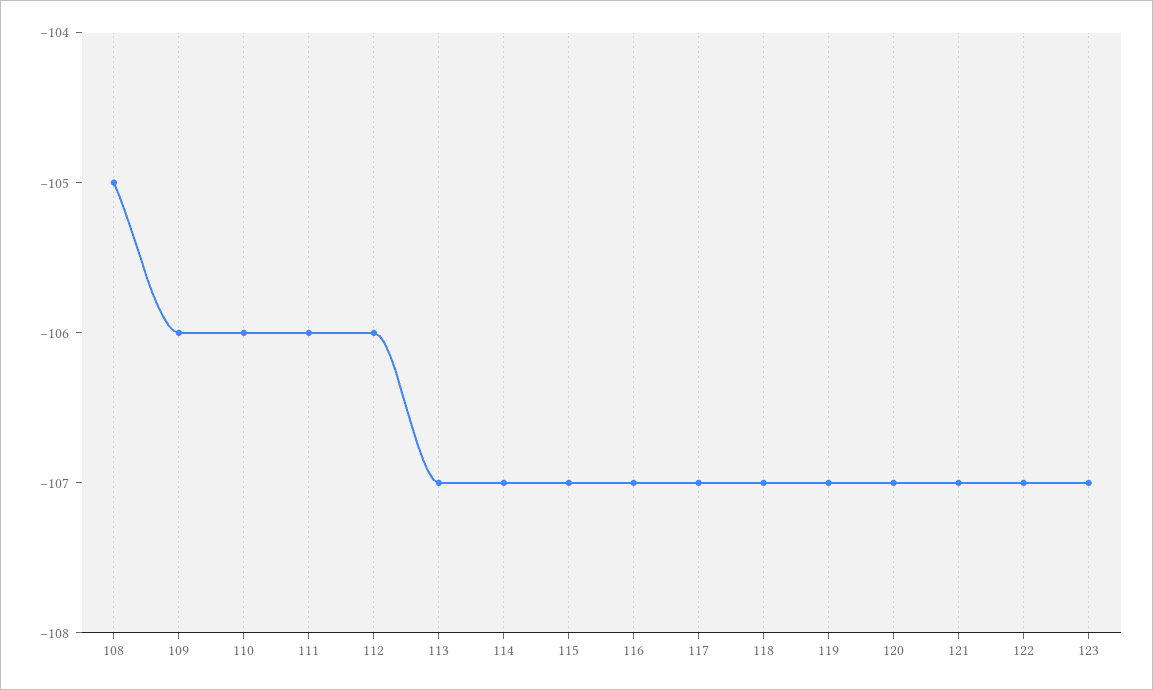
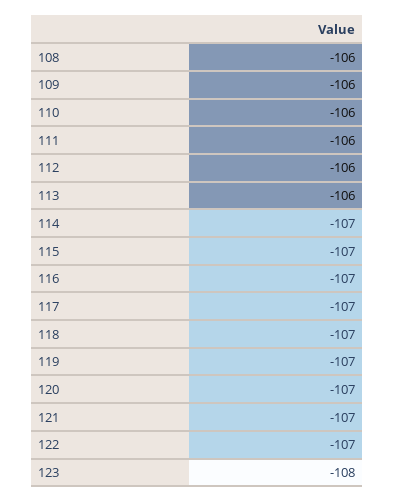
  {
-   "108": -105,
+   "108": -106,
    "109": -106,
    "110": -106,
    "111": -106,
    "112": -106,
-   "113": -107,
+   "113": -106,
    "114": -107,
    "115": -107,
    "116": -107,
    "117": -107,
    "118": -107,
    "119": -107,
    "120": -107,
    "121": -107,
    "122": -107,
-   "123": -107
+   "123": -108
  }

